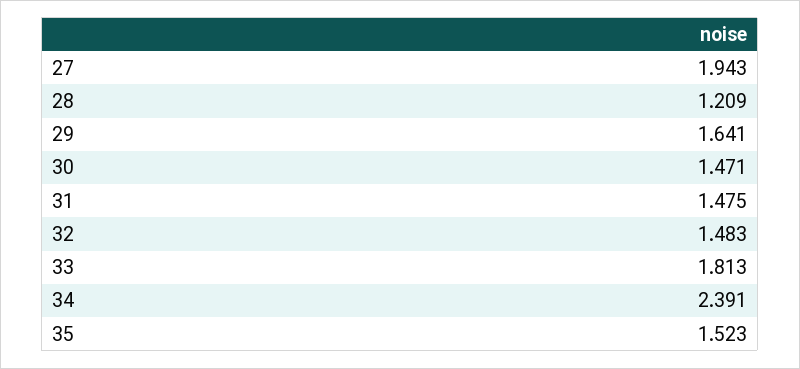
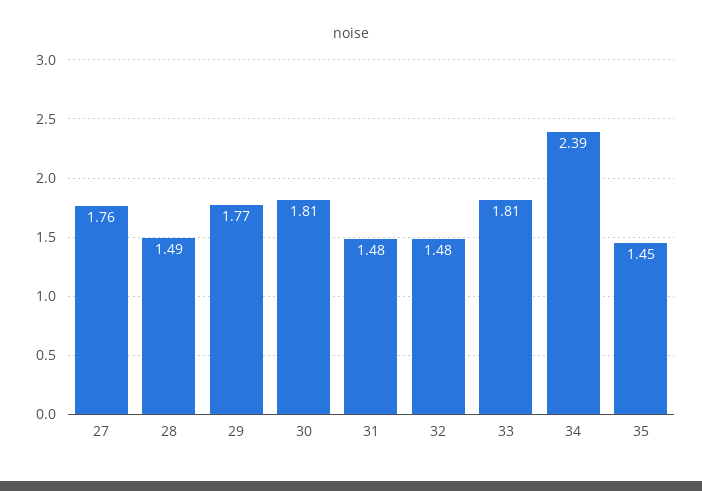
  {
-   "27": 1.943,
+   "27": 1.76,
-   "28": 1.209,
+   "28": 1.49,
-   "29": 1.641,
+   "29": 1.77,
-   "30": 1.471,
+   "30": 1.81,
    "31": 1.475,
    "32": 1.483,
    "33": 1.813,
    "34": 2.391,
-   "35": 1.523
+   "35": 1.45
  }

